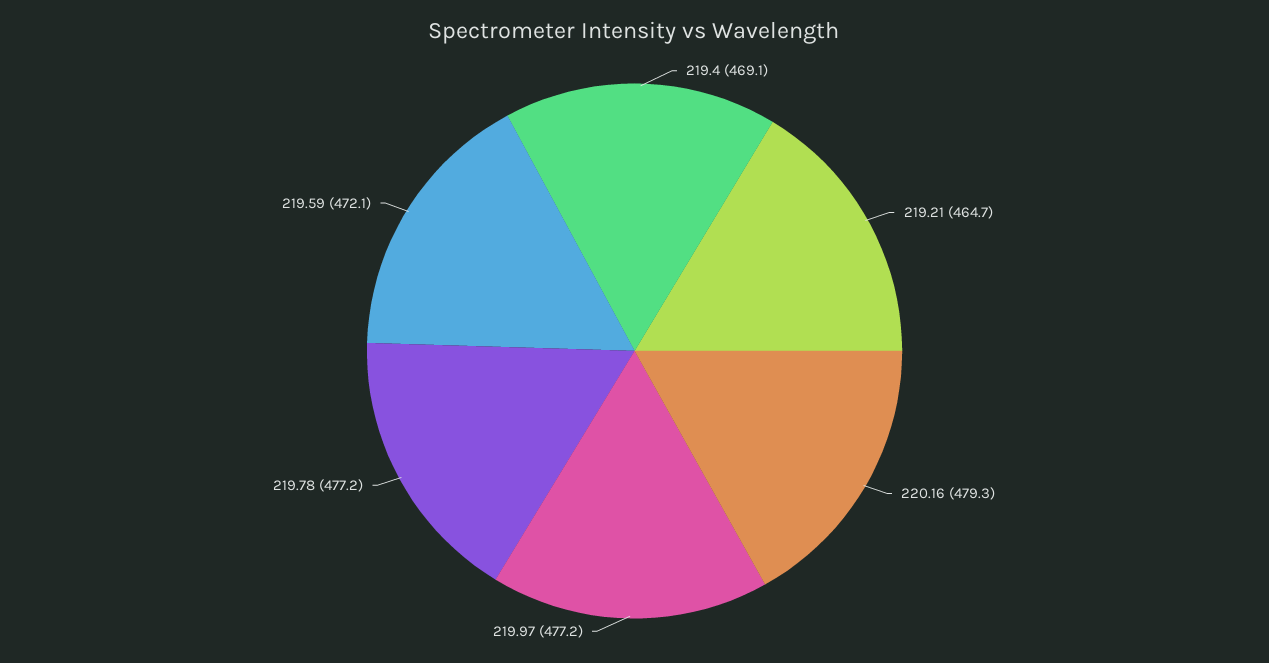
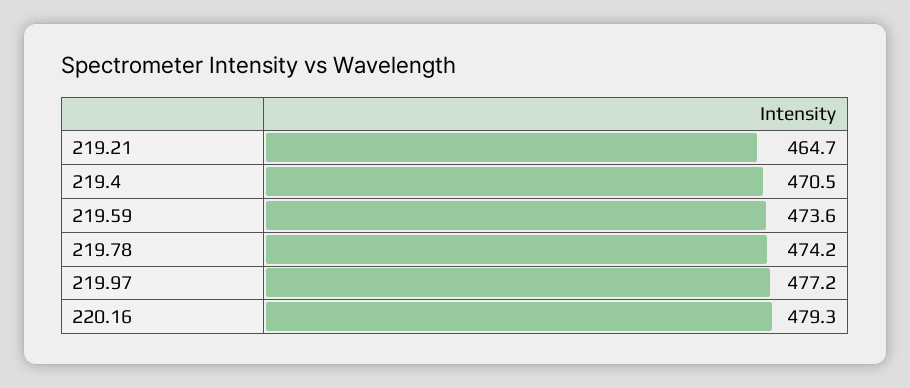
  {
-   "219.4": 469.1,
+   "219.4": 470.5,
    "219.21": 464.7,
    "220.16": 479.3,
    "219.97": 477.2,
-   "219.78": 477.2,
+   "219.78": 474.2,
-   "219.59": 472.1
+   "219.59": 473.6
  }

